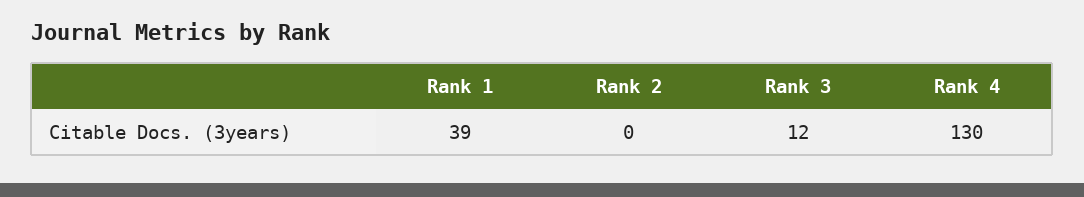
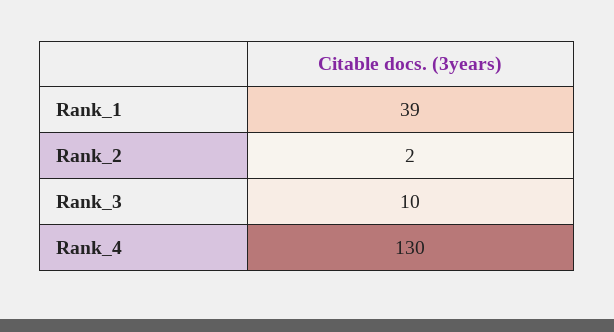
  {
    "Rank 1": 39,
-   "Rank 2": 0,
+   "Rank 2": 2,
-   "Rank 3": 12,
+   "Rank 3": 10,
    "Rank 4": 130
  }

